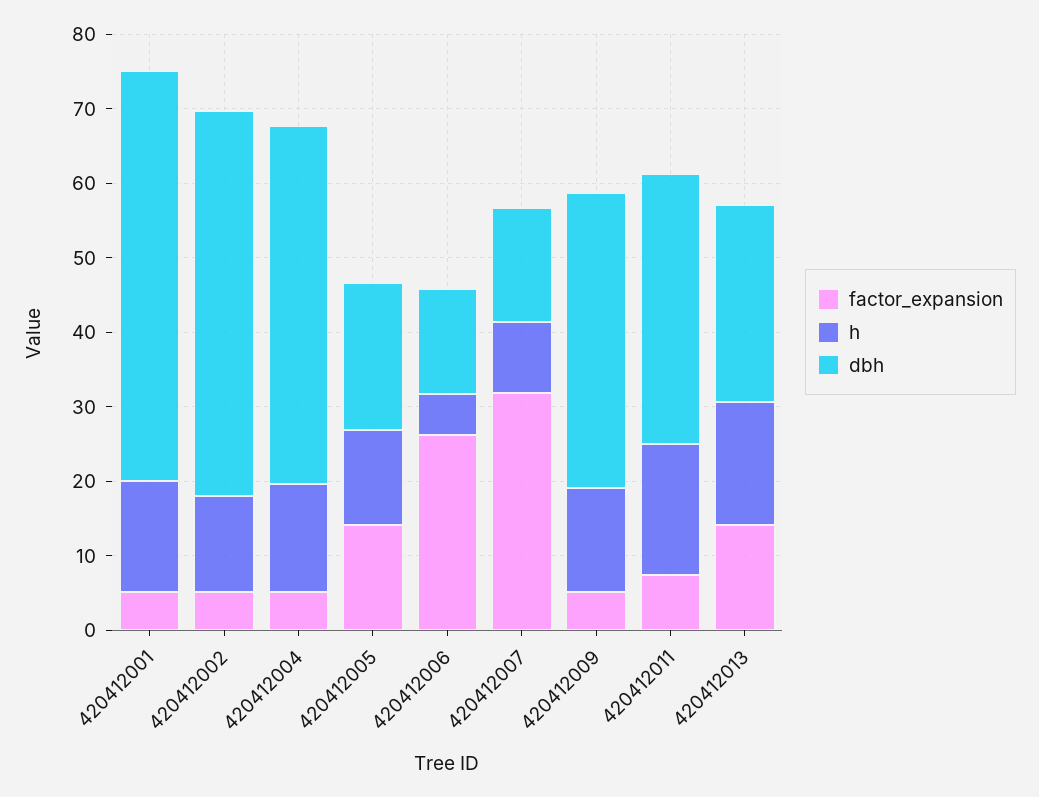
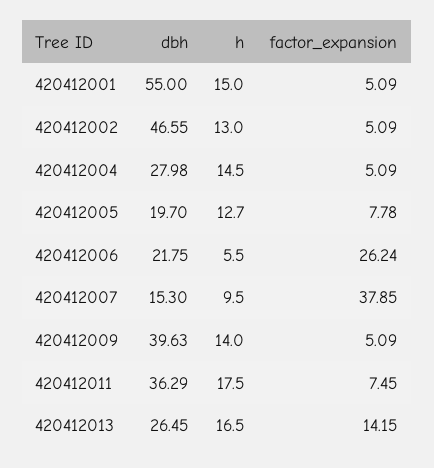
  {
    "factor_expansion": {
      "420412001": 5.09,
      "420412002": 5.09,
      "420412004": 5.09,
-     "420412005": 14,
+     "420412005": 7.78,
      "420412006": 26.24,
-     "420412007": 32,
+     "420412007": 37.85,
      "420412009": 5.09,
      "420412011": 7.45,
      "420412013": 14.15
    },
    "h": {
      "420412001": 15,
      "420412002": 13,
      "420412004": 14.5,
      "420412005": 12.7,
      "420412006": 5.5,
      "420412007": 9.5,
      "420412009": 14,
      "420412011": 17.5,
      "420412013": 16.5
    },
    "dbh": {
      "420412001": 55,
-     "420412002": 52,
+     "420412002": 46.55,
-     "420412004": 48,
+     "420412004": 27.98,
      "420412005": 19.7,
-     "420412006": 14,
+     "420412006": 21.75,
      "420412007": 15.3,
      "420412009": 39.63,
      "420412011": 36.29,
      "420412013": 26.45
    }
  }

